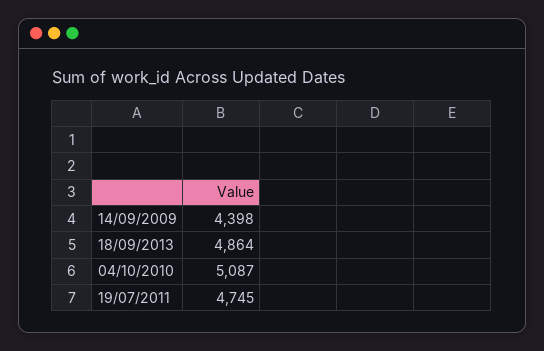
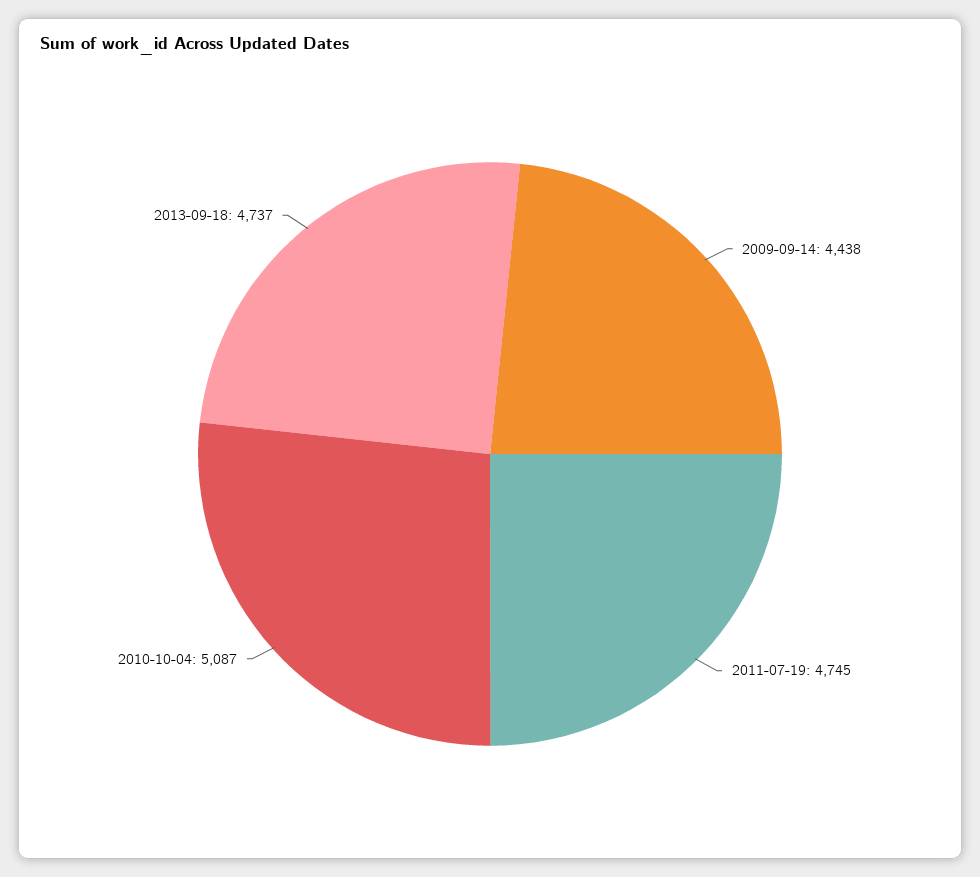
  {
-   "14/09/2009": 4398,
+   "14/09/2009": 4438,
-   "18/09/2013": 4864,
+   "18/09/2013": 4737,
    "04/10/2010": 5087,
    "19/07/2011": 4745
  }

